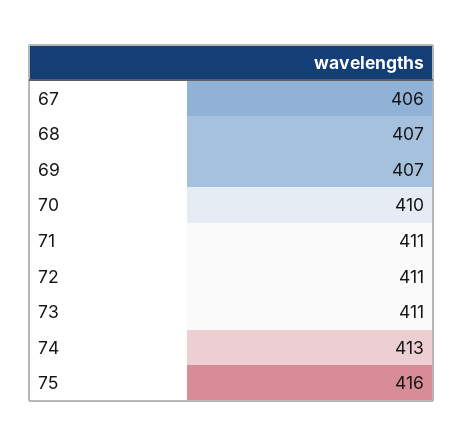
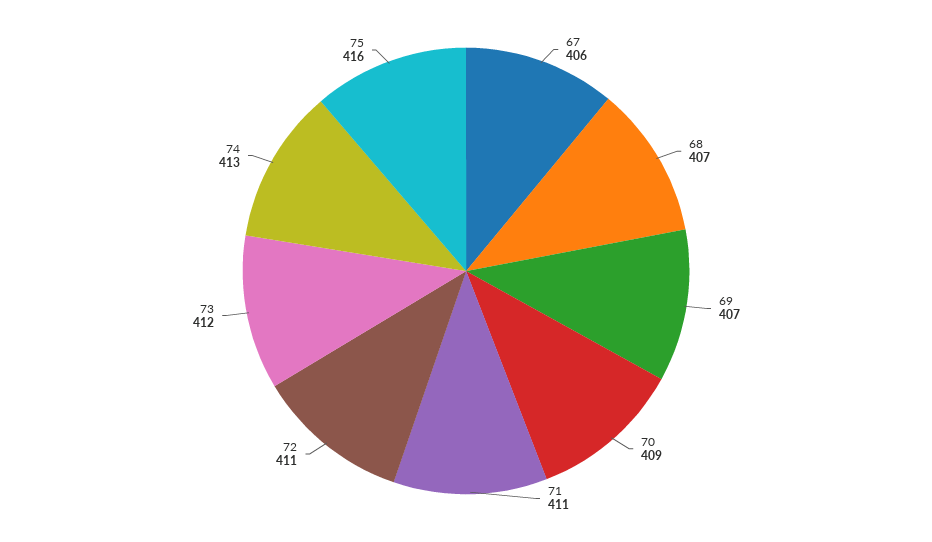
  {
    "67": 406,
    "68": 407,
    "69": 407,
-   "70": 410,
+   "70": 409,
    "71": 411,
    "72": 411,
-   "73": 411,
+   "73": 412,
    "74": 413,
    "75": 416
  }

